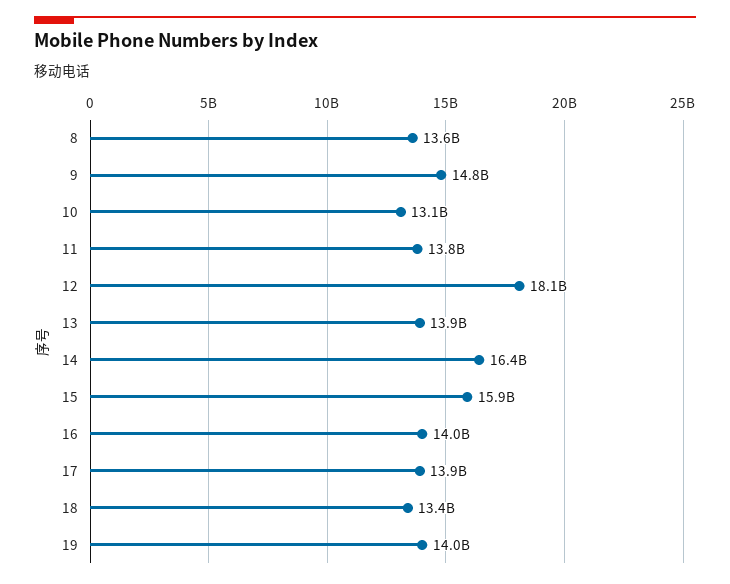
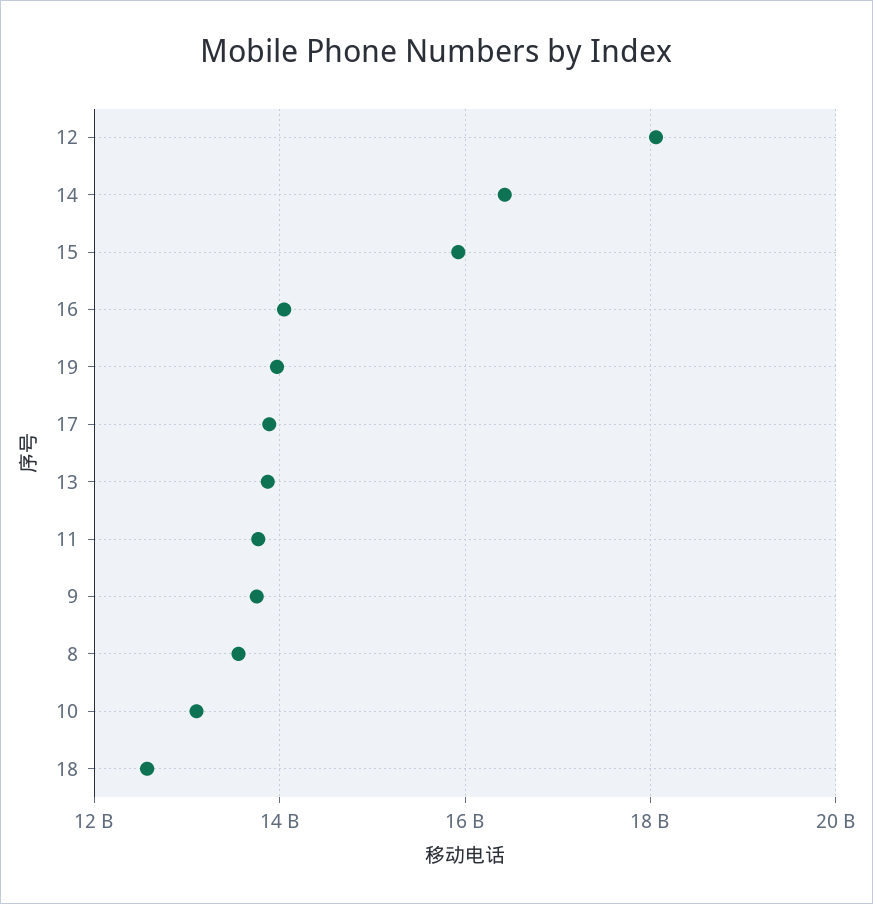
  {
    "8": 13600000000,
-   "9": 14800000000,
+   "9": 13800000000,
    "10": 13100000000,
    "11": 13800000000,
    "12": 18100000000,
    "13": 13900000000,
    "14": 16400000000,
    "15": 15900000000,
    "16": 14000000000,
    "17": 13900000000,
-   "18": 13400000000,
+   "18": 12600000000,
    "19": 14000000000
  }

